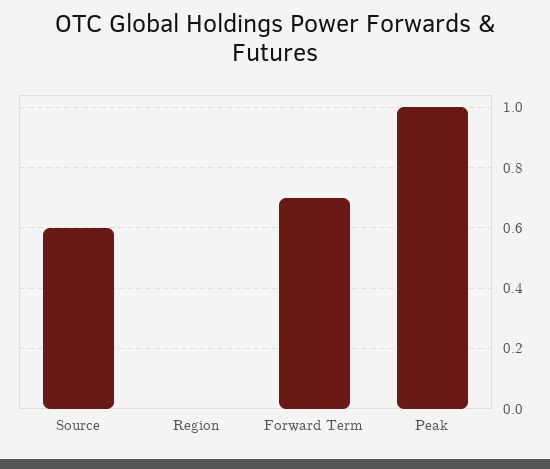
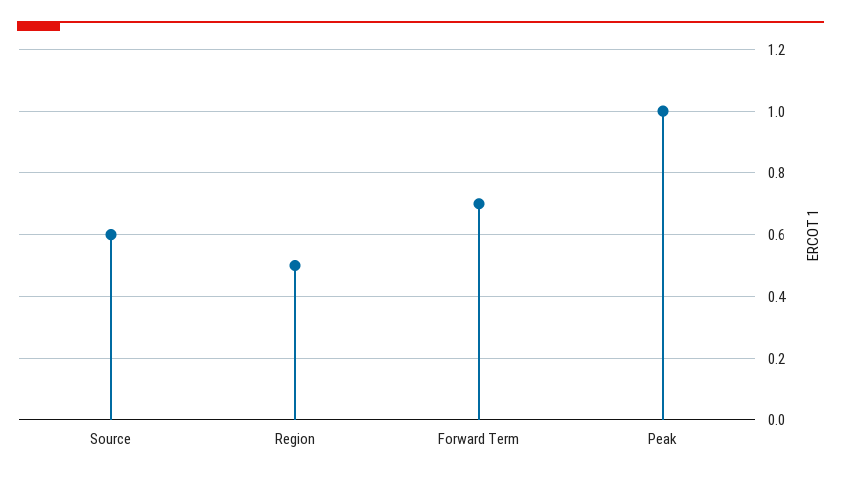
  {
    "Source": 0.6,
-   "Region": 0,
+   "Region": 0.5,
    "Forward Term": 0.7,
    "Peak": 1
  }

